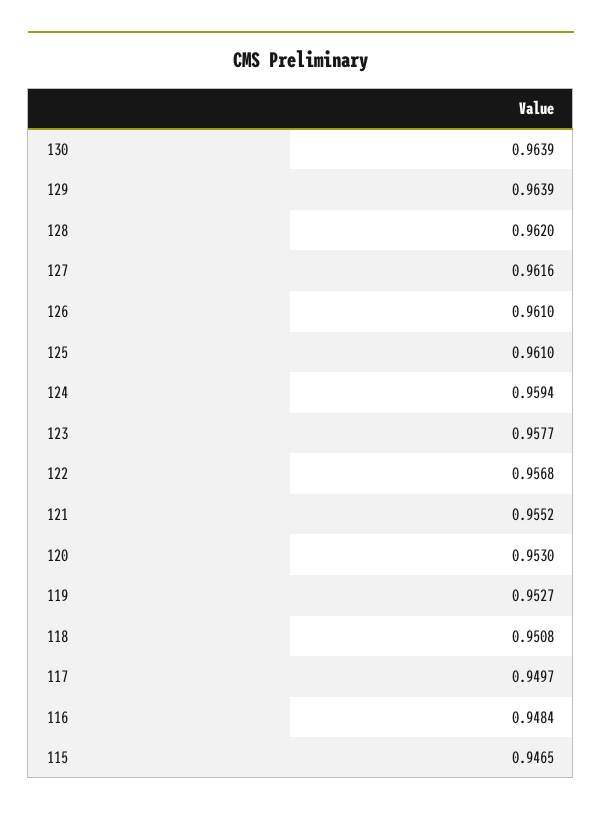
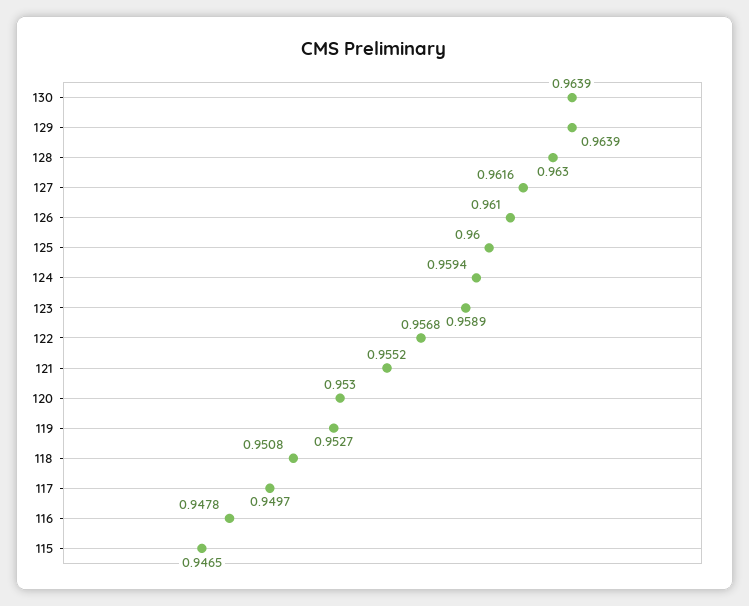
  {
    "130": 0.9639,
    "129": 0.9639,
-   "128": 0.962,
+   "128": 0.963,
    "127": 0.9616,
    "126": 0.961,
-   "125": 0.961,
+   "125": 0.96,
    "124": 0.9594,
-   "123": 0.9577,
+   "123": 0.9589,
    "122": 0.9568,
    "121": 0.9552,
    "120": 0.953,
    "119": 0.9527,
    "118": 0.9508,
    "117": 0.9497,
-   "116": 0.9484,
+   "116": 0.9478,
    "115": 0.9465
  }

